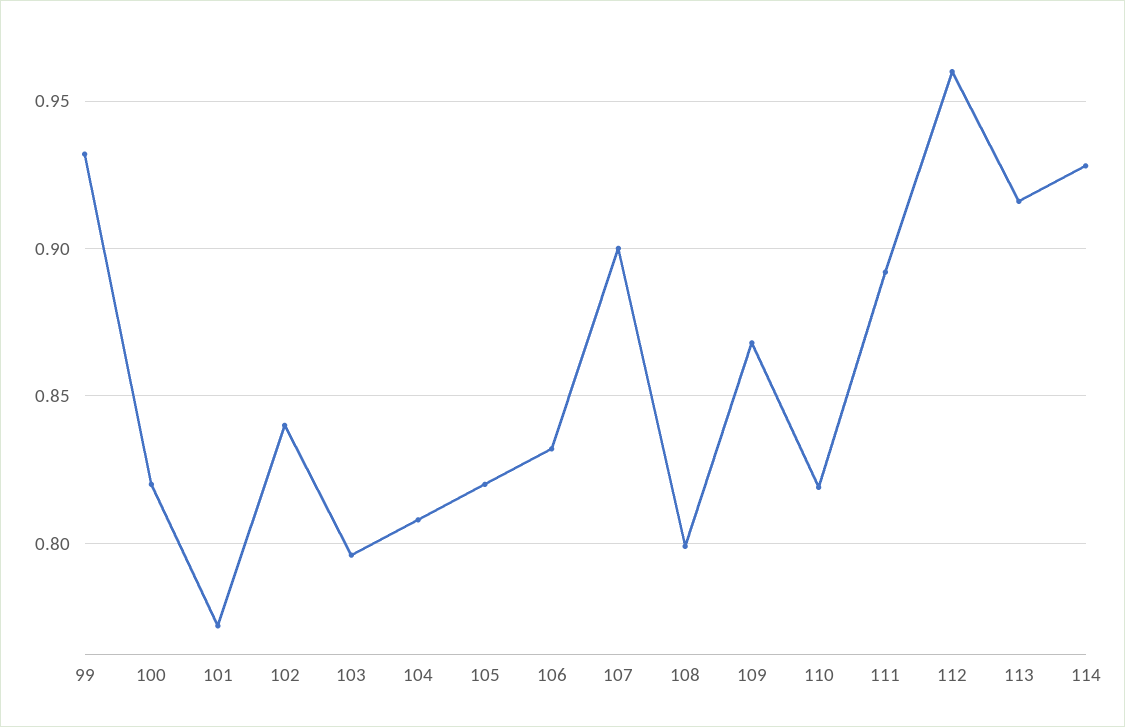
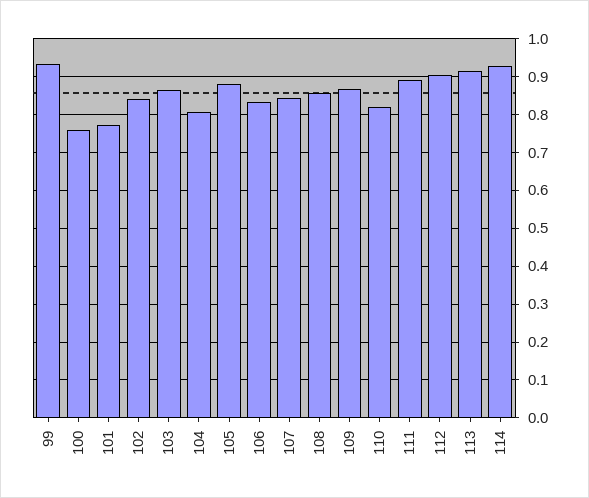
  {
    "99": 0.93,
-   "100": 0.82,
+   "100": 0.76,
    "101": 0.77,
    "102": 0.84,
-   "103": 0.795,
+   "103": 0.86,
    "104": 0.81,
-   "105": 0.82,
+   "105": 0.88,
    "106": 0.83,
-   "107": 0.9,
+   "107": 0.84,
-   "108": 0.8,
+   "108": 0.86,
    "109": 0.87,
    "110": 0.82,
    "111": 0.89,
-   "112": 0.96,
+   "112": 0.9,
    "113": 0.915,
    "114": 0.93
  }

